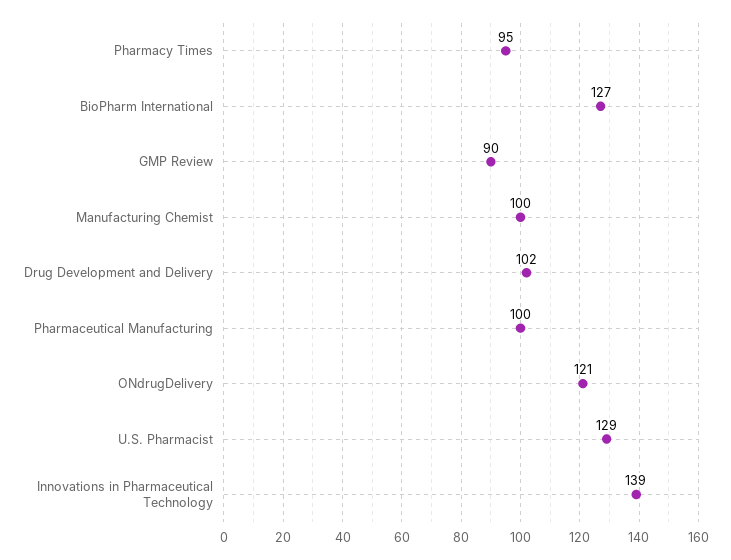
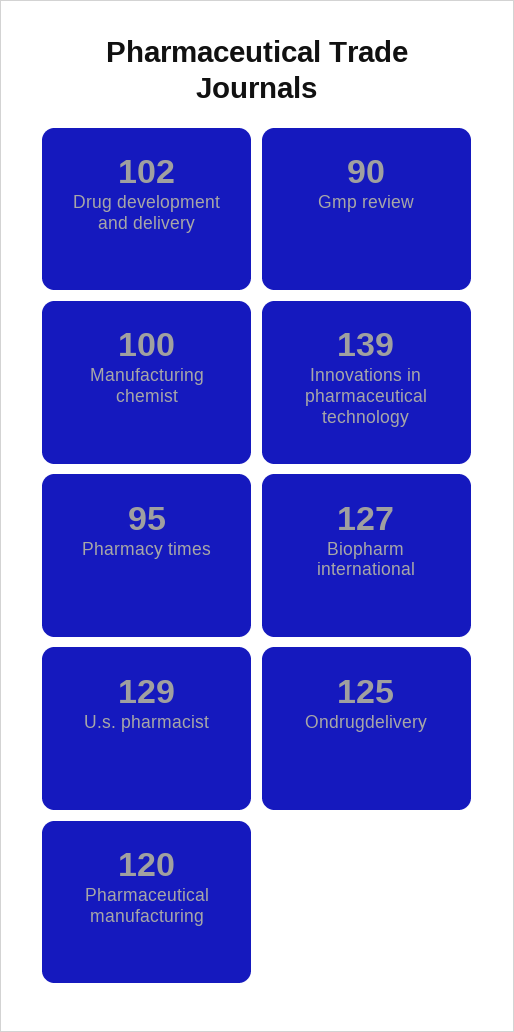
  {
    "Pharmacy Times": 95,
    "BioPharm International": 127,
    "GMP Review": 90,
    "Manufacturing Chemist": 100,
    "Drug Development and Delivery": 102,
-   "Pharmaceutical Manufacturing": 100,
+   "Pharmaceutical Manufacturing": 120,
-   "ONdrugDelivery": 121,
+   "ONdrugDelivery": 125,
    "U.S. Pharmacist": 129,
    "Innovations in Pharmaceutical Technology": 139
  }

